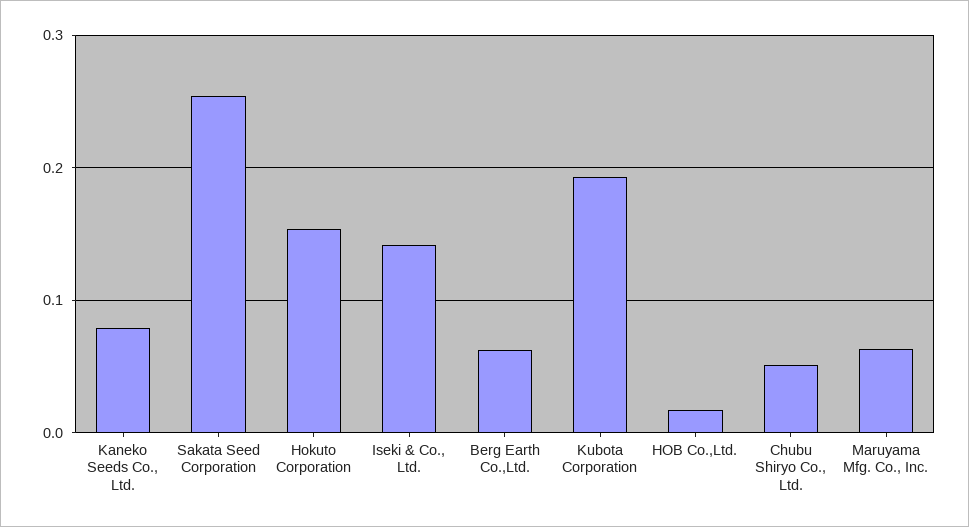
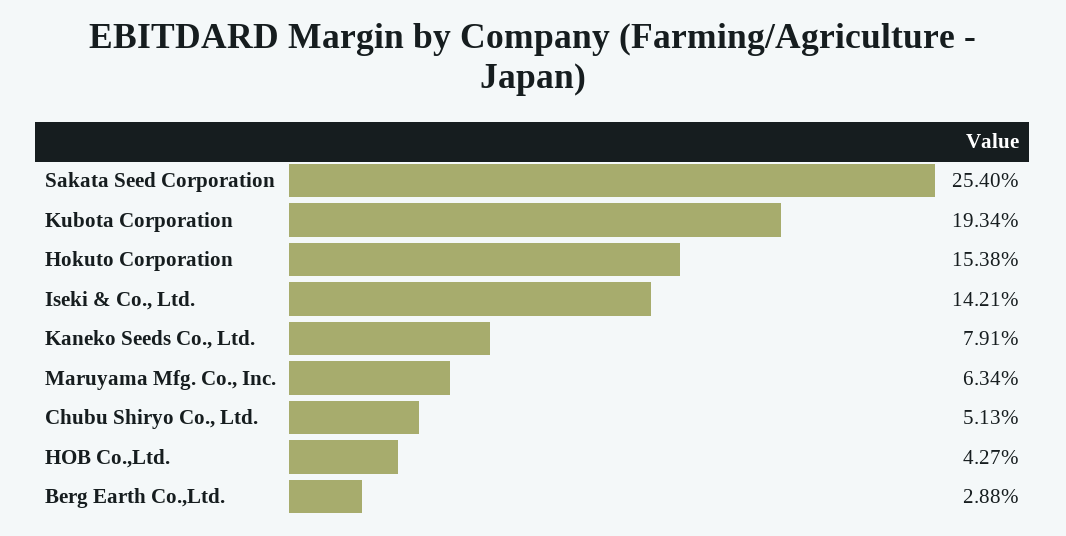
  {
    "Kaneko Seeds Co., Ltd.": 0.0791,
    "Sakata Seed Corporation": 0.254,
    "Hokuto Corporation": 0.1538,
    "Iseki & Co., Ltd.": 0.1421,
-   "Berg Earth Co.,Ltd.": 0.06,
+   "Berg Earth Co.,Ltd.": 0.0288,
    "Kubota Corporation": 0.1934,
-   "HOB Co.,Ltd.": 0.02,
+   "HOB Co.,Ltd.": 0.0427,
    "Chubu Shiryo Co., Ltd.": 0.0513,
    "Maruyama Mfg. Co., Inc.": 0.0634
  }

